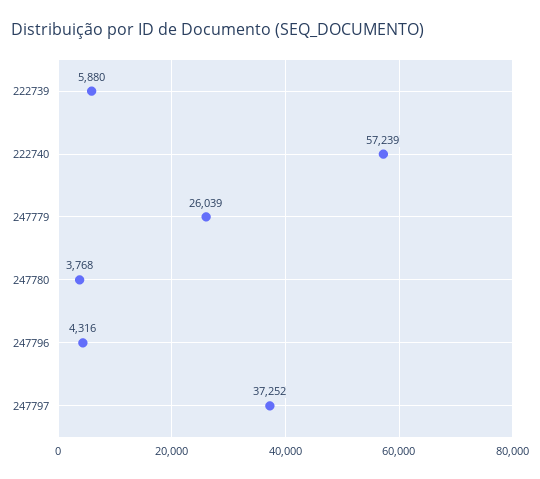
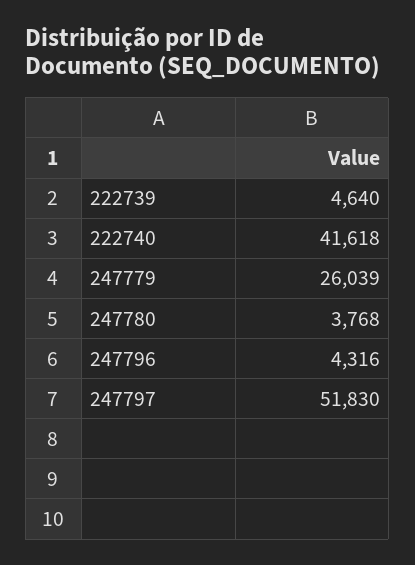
  {
-   "222739": 5880,
+   "222739": 4640,
-   "222740": 57239,
+   "222740": 41618,
    "247779": 26039,
    "247780": 3768,
    "247796": 4316,
-   "247797": 37252
+   "247797": 51830
  }

